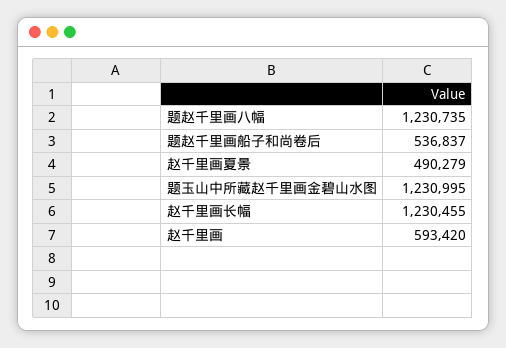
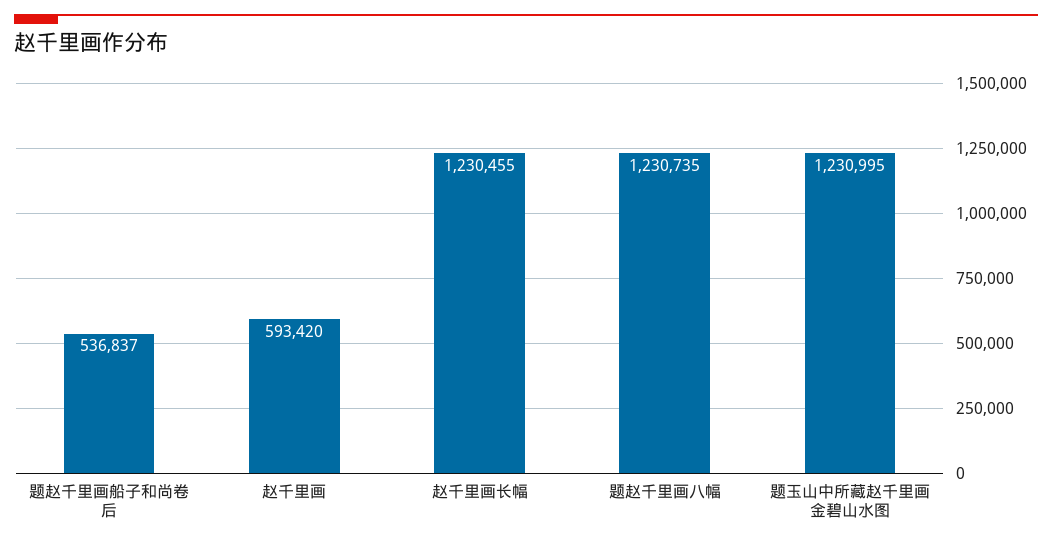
  {
    "题赵千里画八幅": 1230735,
    "题赵千里画船子和尚卷后": 536837,
-   "赵千里画夏景": 490279,
    "题玉山中所藏赵千里画金碧山水图": 1230995,
    "赵千里画长幅": 1230455,
    "赵千里画": 593420
  }

